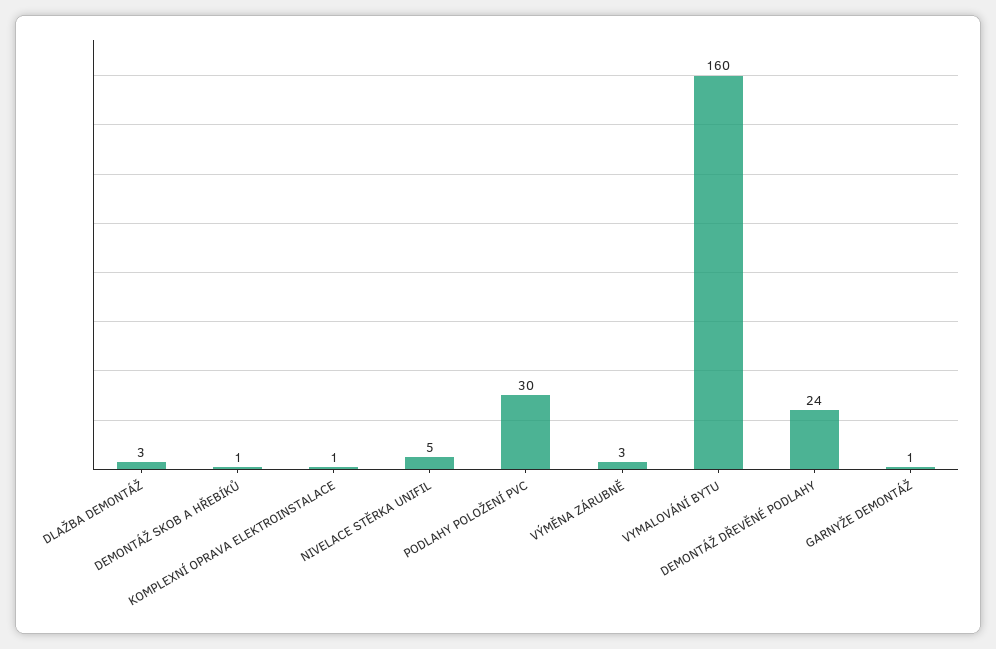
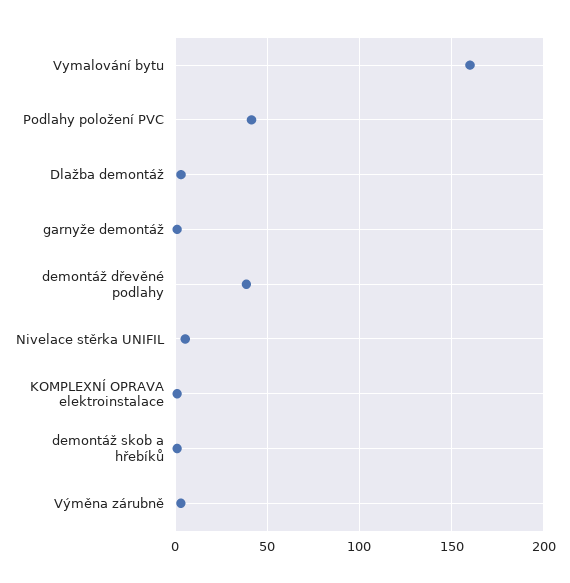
  {
    "DLAŽBA DEMONTÁŽ": 3,
    "DEMONTÁŽ SKOB A HŘEBÍKŮ": 1,
    "KOMPLEXNÍ OPRAVA ELEKTROINSTALACE": 1,
    "NIVELACE STĚRKA UNIFIL": 5,
-   "PODLAHY POLOŽENÍ PVC": 30,
+   "PODLAHY POLOŽENÍ PVC": 40,
    "VÝMĚNA ZÁRUBNĚ": 3,
    "VYMALOVÁNÍ BYTU": 160,
-   "DEMONTÁŽ DŘEVĚNÉ PODLAHY": 24,
+   "DEMONTÁŽ DŘEVĚNÉ PODLAHY": 40,
    "GARNYŽE DEMONTÁŽ": 1
  }

